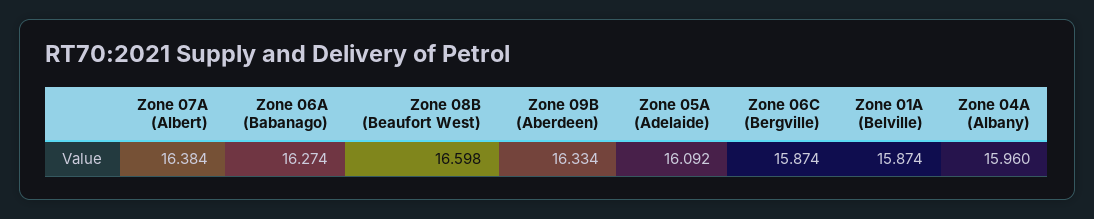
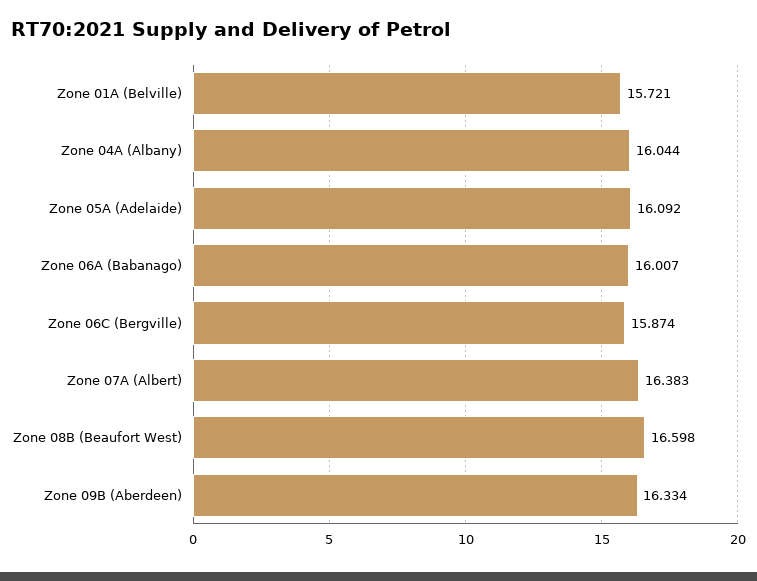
  {
-   "Zone 07A (Albert)": 16.384,
+   "Zone 07A (Albert)": 16.383,
-   "Zone 06A (Babanago)": 16.274,
+   "Zone 06A (Babanago)": 16.007,
    "Zone 08B (Beaufort West)": 16.598,
    "Zone 09B (Aberdeen)": 16.334,
    "Zone 05A (Adelaide)": 16.092,
    "Zone 06C (Bergville)": 15.874,
-   "Zone 01A (Belville)": 15.874,
+   "Zone 01A (Belville)": 15.721,
-   "Zone 04A (Albany)": 15.96
+   "Zone 04A (Albany)": 16.044
  }

